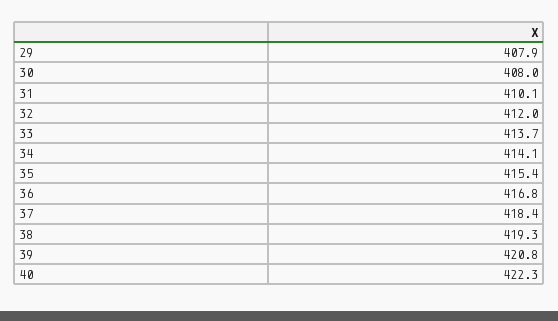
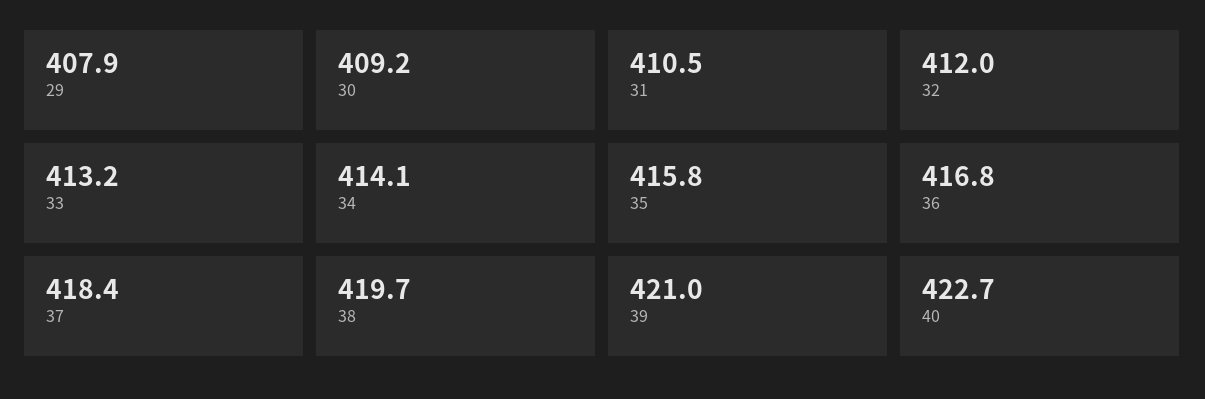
  {
    "29": 407.9,
-   "30": 408,
+   "30": 409.2,
-   "31": 410.1,
+   "31": 410.5,
    "32": 412,
-   "33": 413.7,
+   "33": 413.2,
    "34": 414.1,
-   "35": 415.4,
+   "35": 415.8,
    "36": 416.8,
    "37": 418.4,
-   "38": 419.3,
+   "38": 419.7,
-   "39": 420.8,
+   "39": 421,
-   "40": 422.3
+   "40": 422.7
  }

